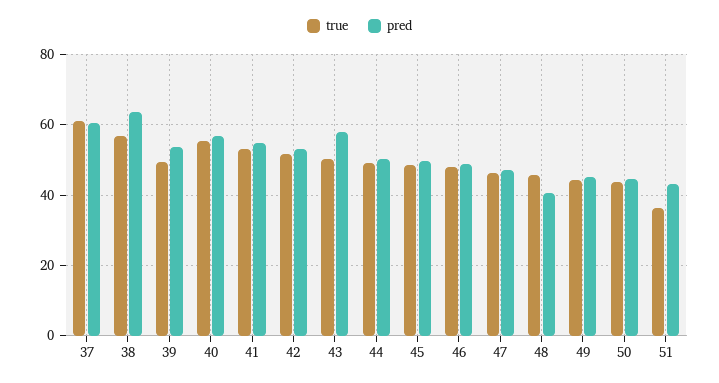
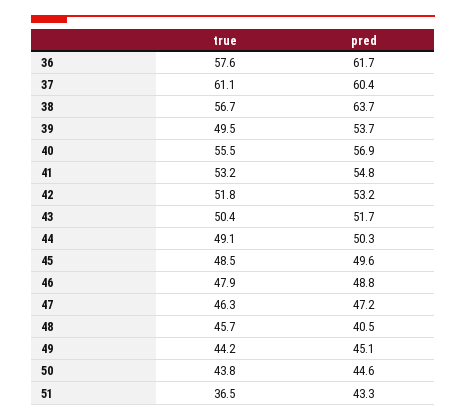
  {
    "true": {
      "37": 61.1,
      "38": 56.7,
      "39": 49.5,
      "40": 55.5,
      "41": 53.2,
      "42": 51.8,
      "43": 50.4,
      "44": 49.1,
      "45": 48.5,
      "46": 47.9,
      "47": 46.3,
      "48": 45.7,
      "49": 44.2,
      "50": 43.8,
-     "51": 36.5
+     "51": 36.5,
+     "36": 57.6
    },
    "pred": {
      "37": 60.4,
      "38": 63.7,
      "39": 53.7,
      "40": 56.9,
      "41": 54.8,
      "42": 53.2,
-     "43": 58,
+     "43": 51.7,
      "44": 50.3,
      "45": 49.6,
      "46": 48.8,
      "47": 47.2,
      "48": 40.5,
      "49": 45.1,
      "50": 44.6,
-     "51": 43.3
+     "51": 43.3,
+     "36": 61.7
    }
  }

